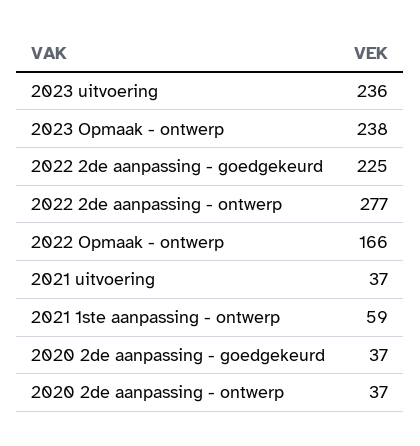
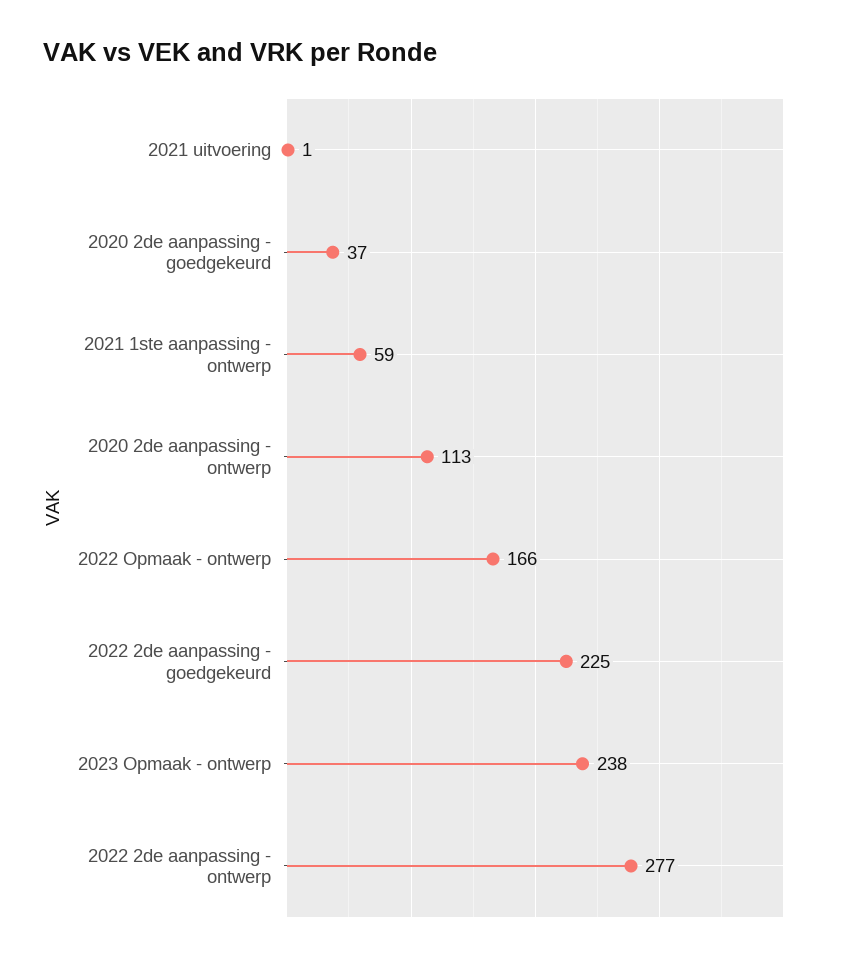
  {
-   "2023 uitvoering": 236,
    "2023 Opmaak - ontwerp": 238,
    "2022 2de aanpassing - goedgekeurd": 225,
    "2022 2de aanpassing - ontwerp": 277,
    "2022 Opmaak - ontwerp": 166,
-   "2021 uitvoering": 37,
+   "2021 uitvoering": 1,
    "2021 1ste aanpassing - ontwerp": 59,
    "2020 2de aanpassing - goedgekeurd": 37,
-   "2020 2de aanpassing - ontwerp": 37
+   "2020 2de aanpassing - ontwerp": 113
  }

